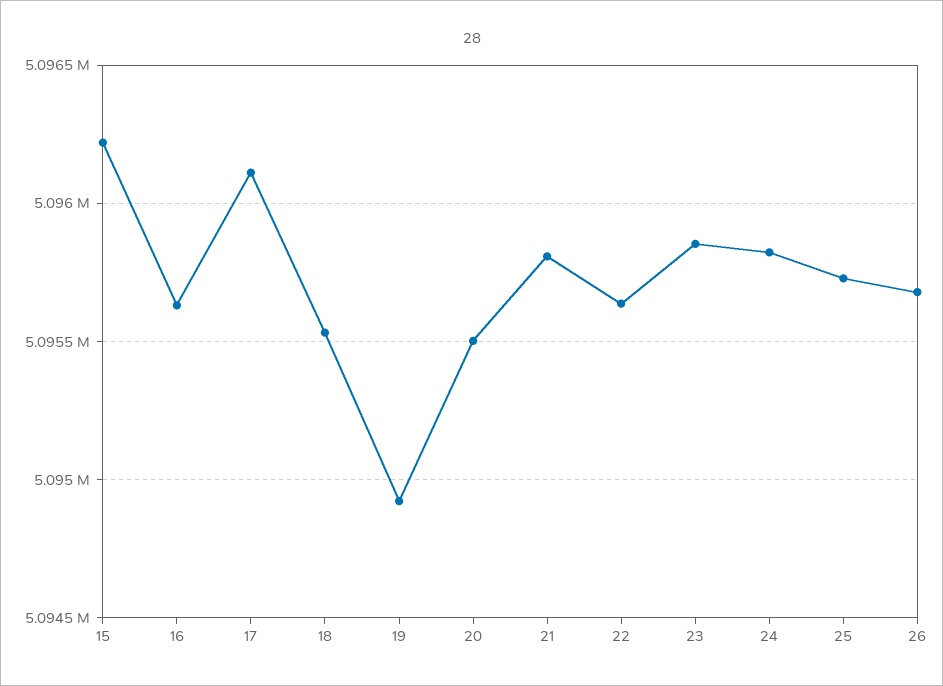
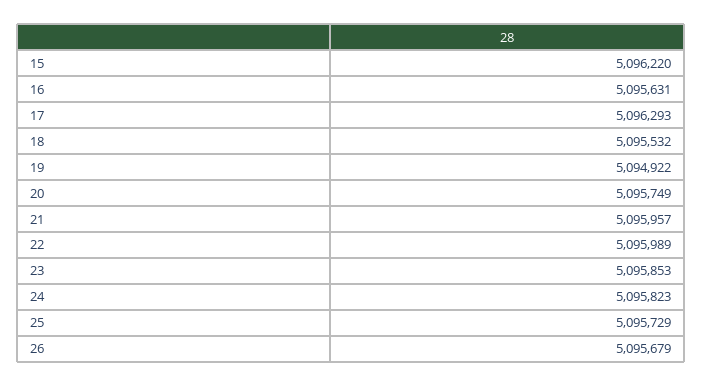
  {
    "15": 5096220,
    "16": 5095631,
-   "17": 5096100,
+   "17": 5096293,
    "18": 5095532,
    "19": 5094922,
-   "20": 5095500,
+   "20": 5095749,
-   "21": 5095800,
+   "21": 5095957,
-   "22": 5095650,
+   "22": 5095989,
    "23": 5095853,
    "24": 5095823,
    "25": 5095729,
    "26": 5095679
  }

